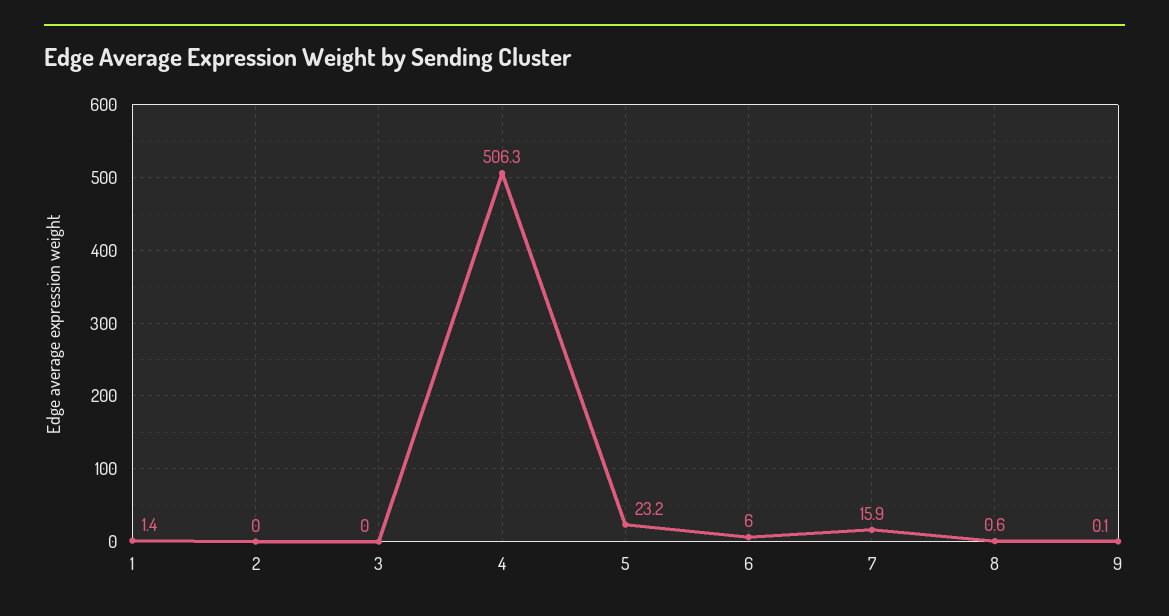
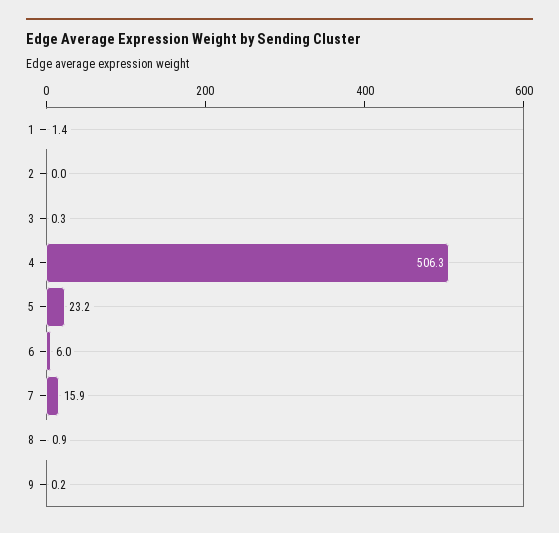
  {
    "1": 1.4,
    "2": 0,
-   "3": 0,
+   "3": 0.3,
    "4": 506.3,
    "5": 23.2,
    "6": 6,
    "7": 15.9,
-   "8": 0.6,
+   "8": 0.9,
-   "9": 0.1
+   "9": 0.2
  }

